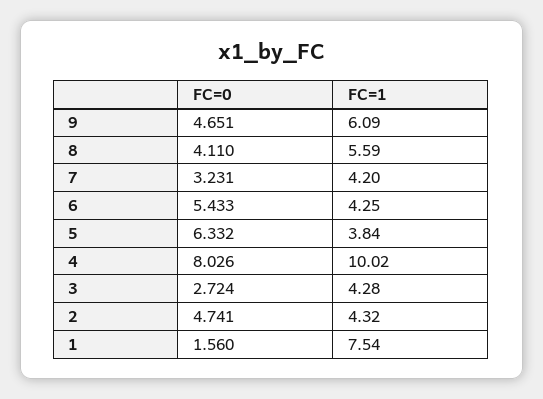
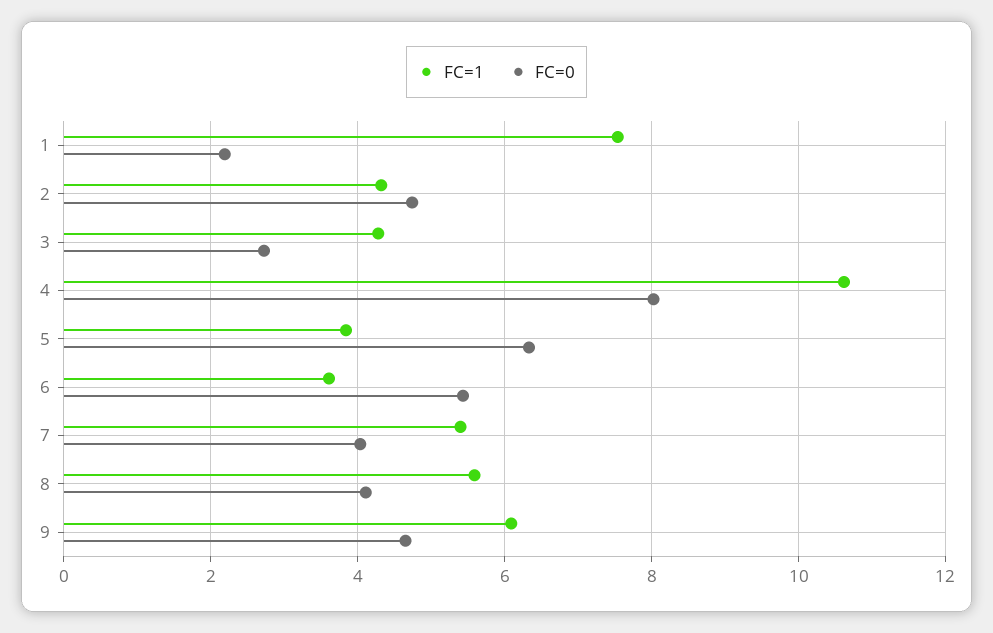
  {
    "FC=0": {
      "9": 4.651,
      "8": 4.11,
-     "7": 3.231,
+     "7": 4,
      "6": 5.433,
      "5": 6.332,
      "4": 8.026,
      "3": 2.724,
      "2": 4.741,
-     "1": 1.56
+     "1": 2.2
    },
    "FC=1": {
      "9": 6.09,
      "8": 5.59,
-     "7": 4.2,
+     "7": 5.4,
-     "6": 4.25,
+     "6": 3.6,
      "5": 3.84,
-     "4": 10.02,
+     "4": 10.6,
      "3": 4.28,
      "2": 4.32,
      "1": 7.54
    }
  }

